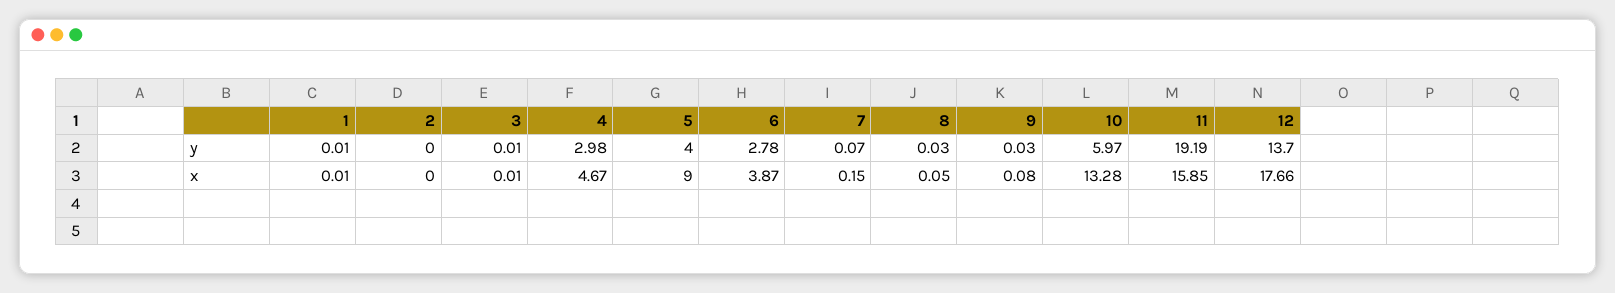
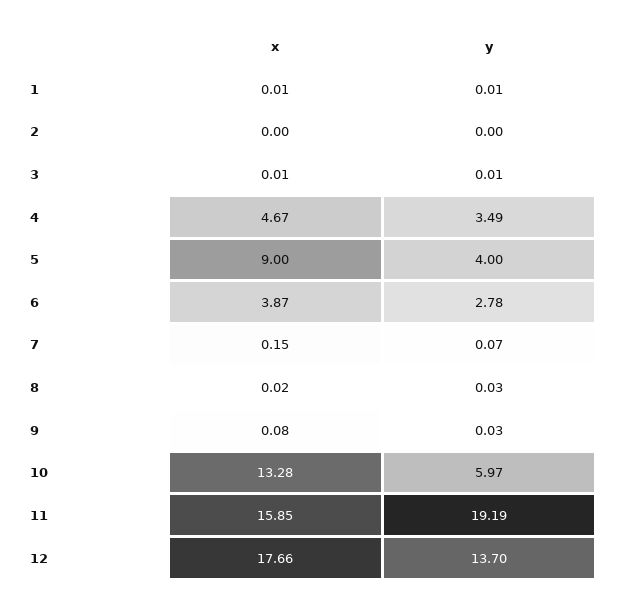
  {
    "1": {
      "y": 0.01,
      "x": 0.01
    },
    "2": {
      "y": 0,
      "x": 0
    },
    "3": {
      "y": 0.01,
      "x": 0.01
    },
    "4": {
-     "y": 2.98,
+     "y": 3.49,
      "x": 4.67
    },
    "5": {
      "y": 4,
      "x": 9
    },
    "6": {
      "y": 2.78,
      "x": 3.87
    },
    "7": {
      "y": 0.07,
      "x": 0.15
    },
    "8": {
      "y": 0.03,
-     "x": 0.05
+     "x": 0.02
    },
    "9": {
      "y": 0.03,
      "x": 0.08
    },
    "10": {
      "y": 5.97,
      "x": 13.28
    },
    "11": {
      "y": 19.19,
      "x": 15.85
    },
    "12": {
      "y": 13.7,
      "x": 17.66
    }
  }

